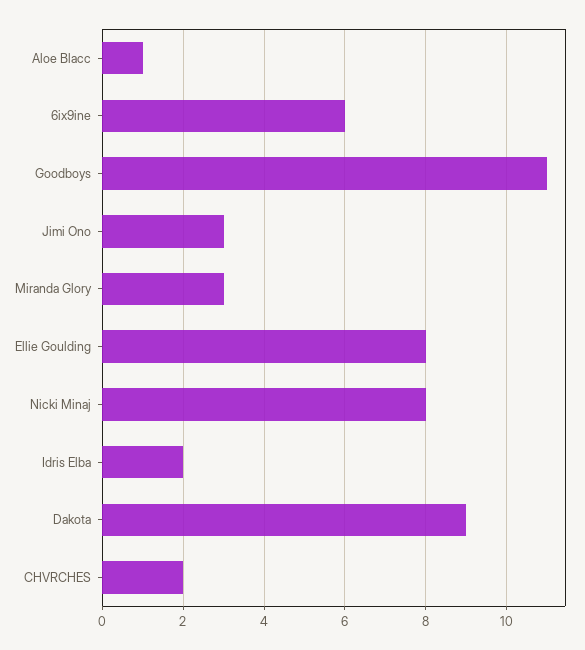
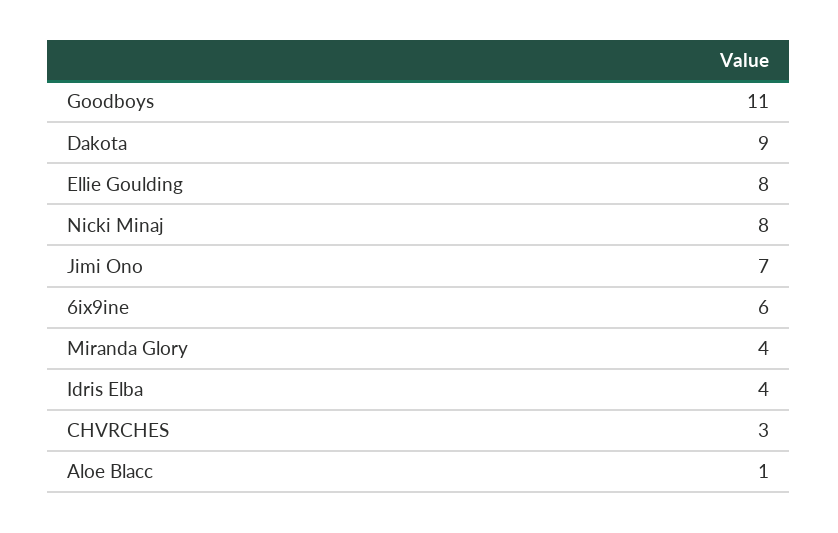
  {
    "Aloe Blacc": 1,
    "6ix9ine": 6,
    "Goodboys": 11,
-   "Jimi Ono": 3,
+   "Jimi Ono": 7,
-   "Miranda Glory": 3,
+   "Miranda Glory": 4,
    "Ellie Goulding": 8,
    "Nicki Minaj": 8,
-   "Idris Elba": 2,
+   "Idris Elba": 4,
    "Dakota": 9,
-   "CHVRCHES": 2
+   "CHVRCHES": 3
  }

